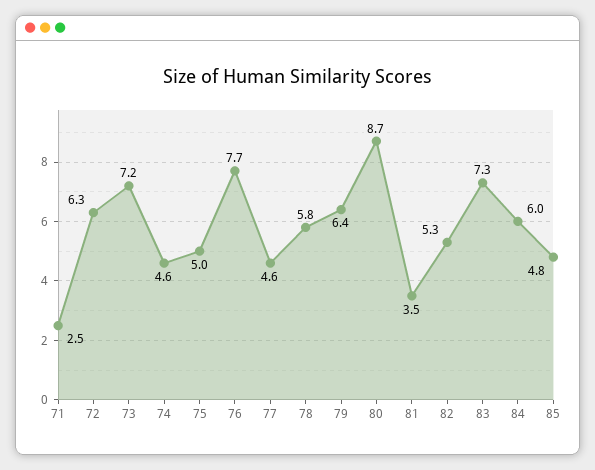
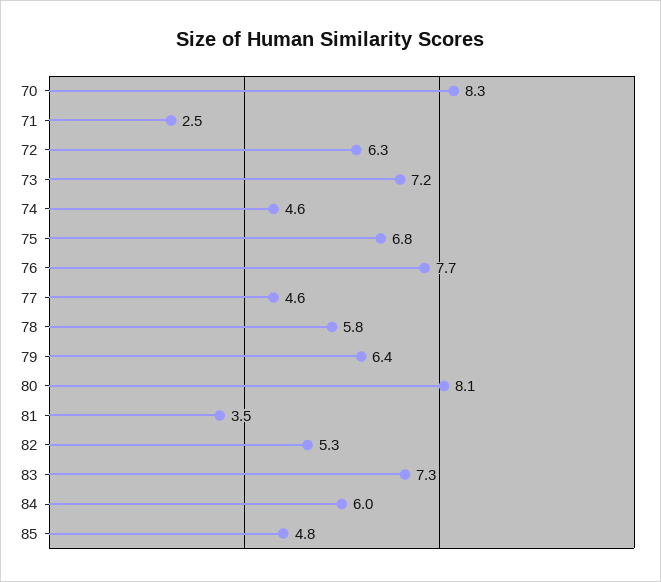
  {
    "71": 2.5,
    "72": 6.3,
    "73": 7.2,
    "74": 4.6,
-   "75": 5,
+   "75": 6.8,
    "76": 7.7,
    "77": 4.6,
    "78": 5.8,
    "79": 6.4,
-   "80": 8.7,
+   "80": 8.1,
    "81": 3.5,
    "82": 5.3,
    "83": 7.3,
    "84": 6,
-   "85": 4.8
+   "85": 4.8,
+   "70": 8.3
  }

